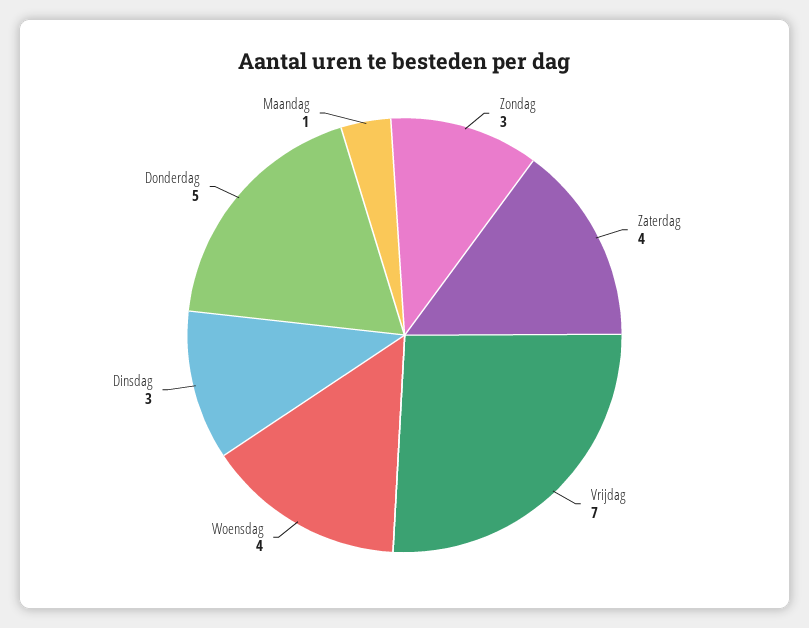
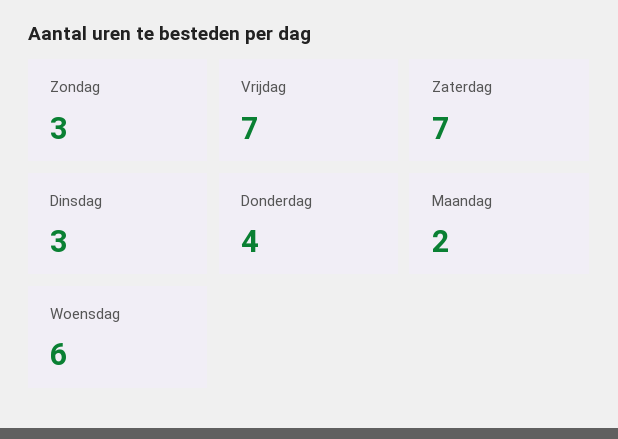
  {
    "Zondag": 3,
-   "Zaterdag": 4,
+   "Zaterdag": 7,
    "Vrijdag": 7,
-   "Woensdag": 4,
+   "Woensdag": 6,
    "Dinsdag": 3,
-   "Donderdag": 5,
+   "Donderdag": 4,
-   "Maandag": 1
+   "Maandag": 2
  }

